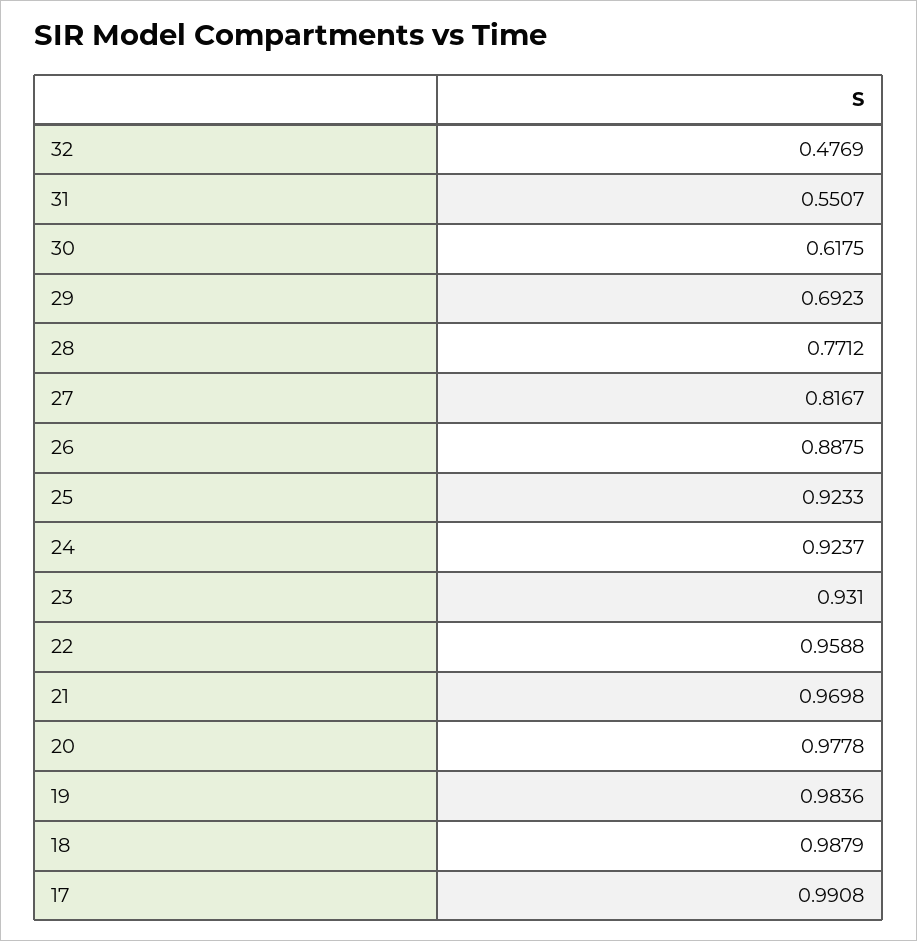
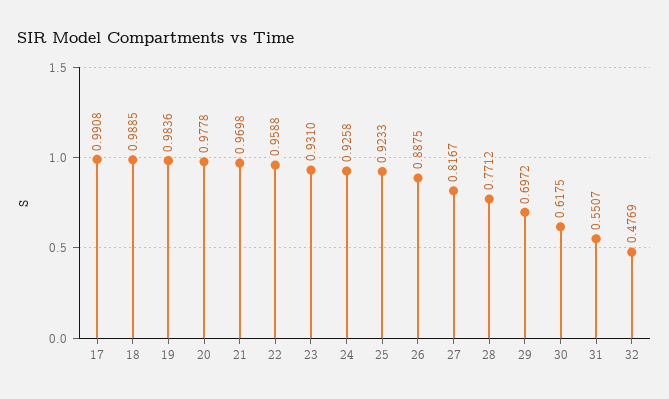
  {
    "32": 0.4769,
    "31": 0.5507,
    "30": 0.6175,
-   "29": 0.6923,
+   "29": 0.6972,
    "28": 0.7712,
    "27": 0.8167,
    "26": 0.8875,
    "25": 0.9233,
-   "24": 0.9237,
+   "24": 0.9258,
    "23": 0.931,
    "22": 0.9588,
    "21": 0.9698,
    "20": 0.9778,
    "19": 0.9836,
-   "18": 0.9879,
+   "18": 0.9885,
    "17": 0.9908
  }

